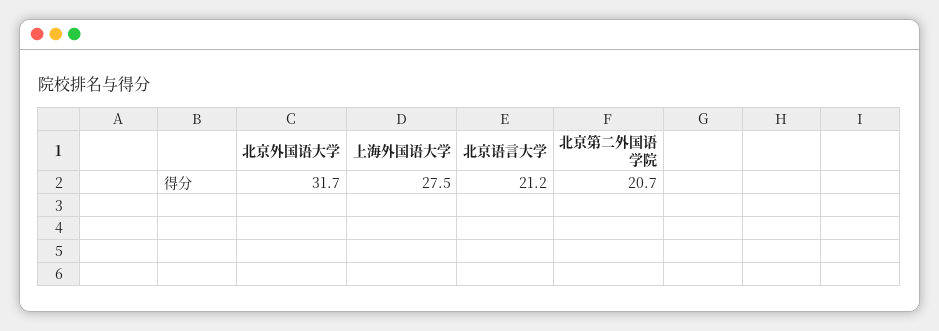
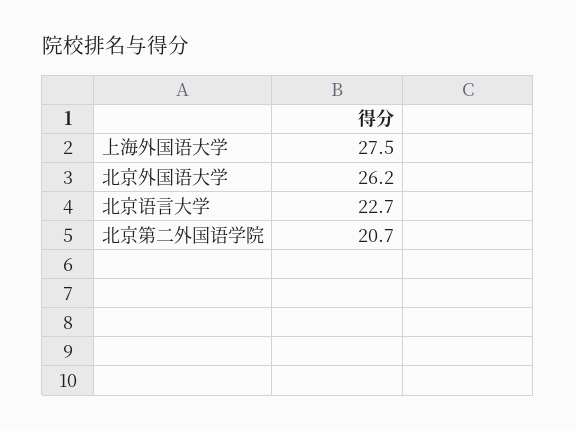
  {
-   "北京外国语大学": 31.7,
+   "北京外国语大学": 26.2,
    "上海外国语大学": 27.5,
-   "北京语言大学": 21.2,
+   "北京语言大学": 22.7,
    "北京第二外国语学院": 20.7
  }

